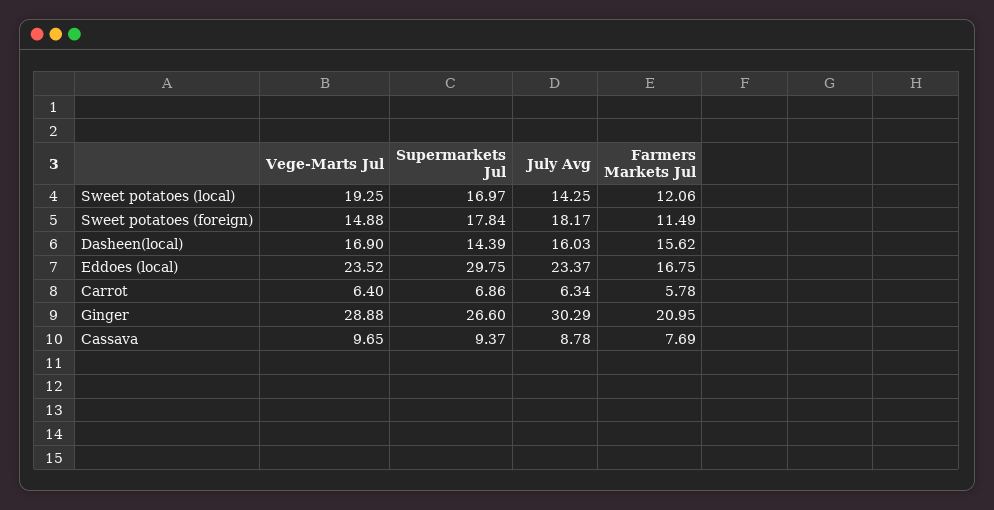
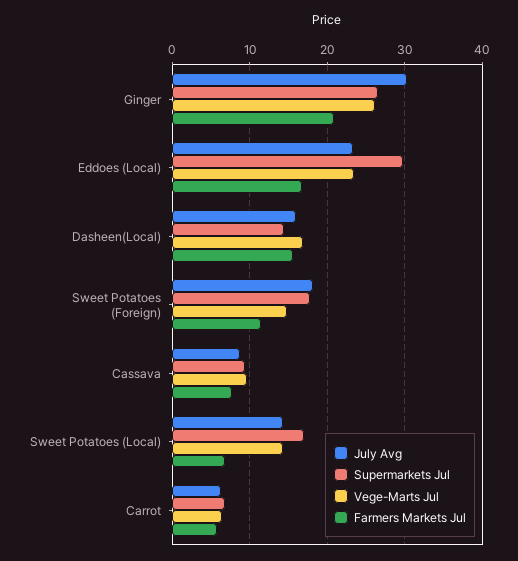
  {
    "Vege-Marts Jul": {
-     "Sweet potatoes (local)": 19.25,
+     "Sweet potatoes (local)": 14,
      "Sweet potatoes (foreign)": 14.88,
      "Dasheen(local)": 16.9,
      "Eddoes (local)": 23.52,
      "Carrot": 6.4,
-     "Ginger": 28.88,
+     "Ginger": 26,
      "Cassava": 9.65
    },
    "Supermarkets Jul": {
      "Sweet potatoes (local)": 16.97,
      "Sweet potatoes (foreign)": 17.84,
      "Dasheen(local)": 14.39,
      "Eddoes (local)": 29.75,
      "Carrot": 6.86,
      "Ginger": 26.6,
      "Cassava": 9.37
    },
    "July Avg": {
      "Sweet potatoes (local)": 14.25,
      "Sweet potatoes (foreign)": 18.17,
      "Dasheen(local)": 16.03,
      "Eddoes (local)": 23.37,
      "Carrot": 6.34,
      "Ginger": 30.29,
      "Cassava": 8.78
    },
    "Farmers Markets Jul": {
-     "Sweet potatoes (local)": 12.06,
+     "Sweet potatoes (local)": 7,
      "Sweet potatoes (foreign)": 11.49,
      "Dasheen(local)": 15.62,
      "Eddoes (local)": 16.75,
      "Carrot": 5.78,
      "Ginger": 20.95,
      "Cassava": 7.69
    }
  }

